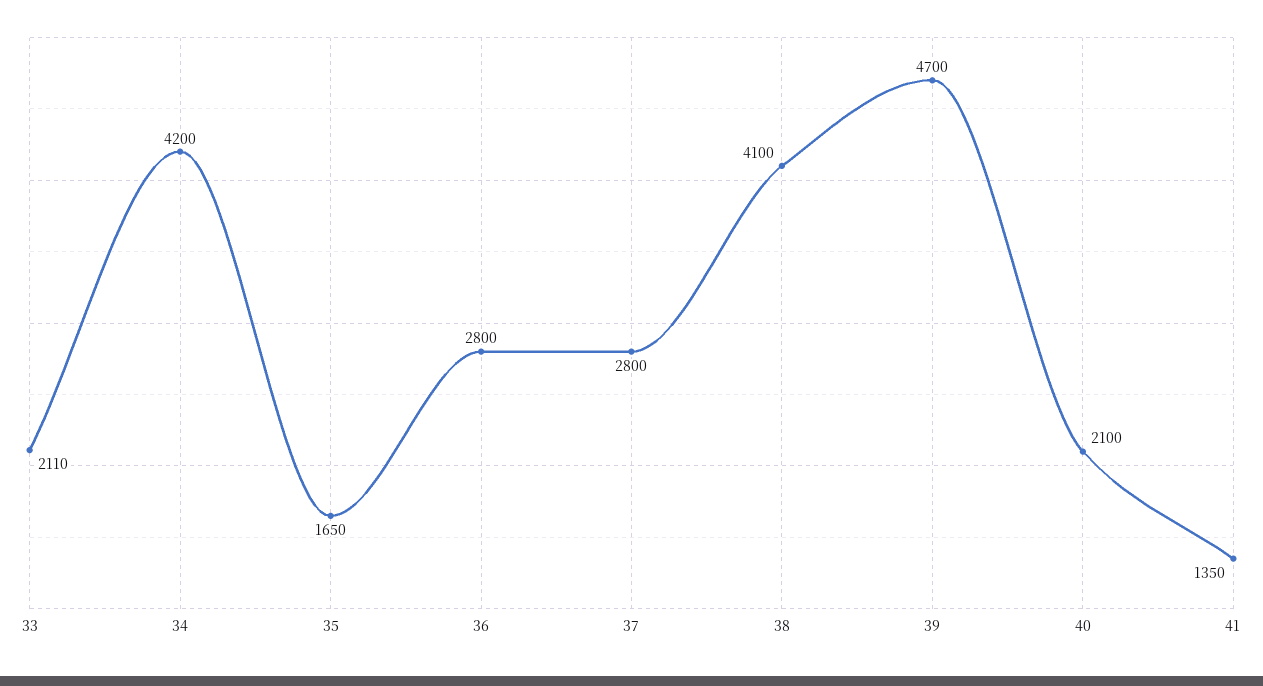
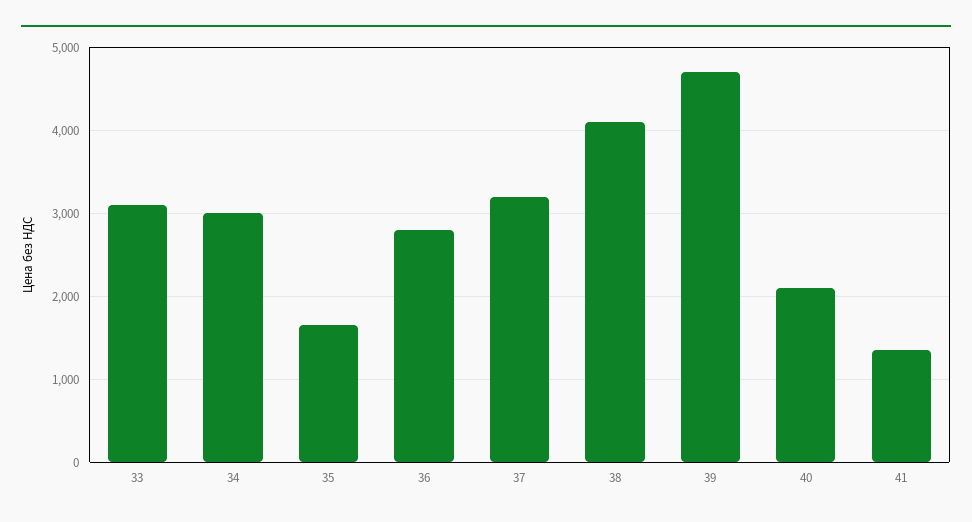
  {
-   "33": 2110,
+   "33": 3100,
-   "34": 4200,
+   "34": 3000,
    "35": 1650,
    "36": 2800,
-   "37": 2800,
+   "37": 3200,
    "38": 4100,
    "39": 4700,
    "40": 2100,
    "41": 1350
  }

